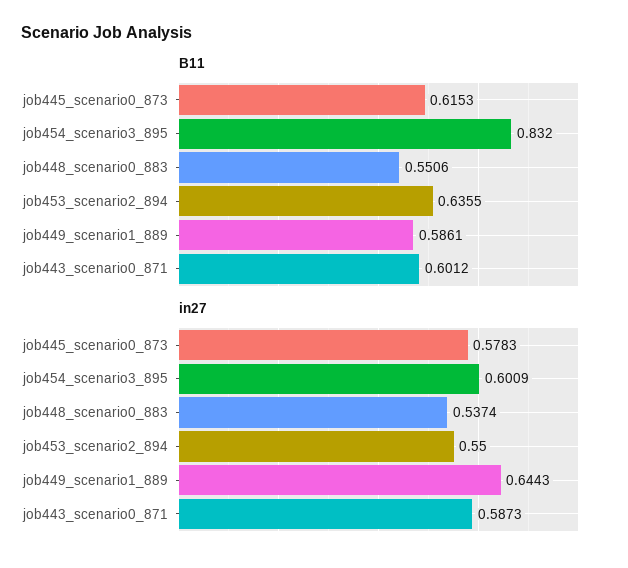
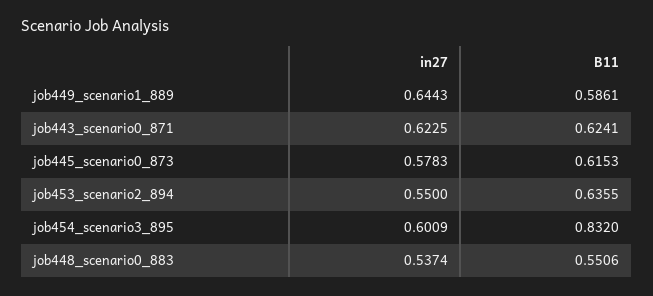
  {
    "B11": {
      "job445_scenario0_873": 0.6153,
      "job454_scenario3_895": 0.832,
      "job448_scenario0_883": 0.5506,
      "job453_scenario2_894": 0.6355,
      "job449_scenario1_889": 0.5861,
-     "job443_scenario0_871": 0.6012
+     "job443_scenario0_871": 0.6241
    },
    "in27": {
      "job445_scenario0_873": 0.5783,
      "job454_scenario3_895": 0.6009,
      "job448_scenario0_883": 0.5374,
      "job453_scenario2_894": 0.55,
      "job449_scenario1_889": 0.6443,
-     "job443_scenario0_871": 0.5873
+     "job443_scenario0_871": 0.6225
    }
  }

